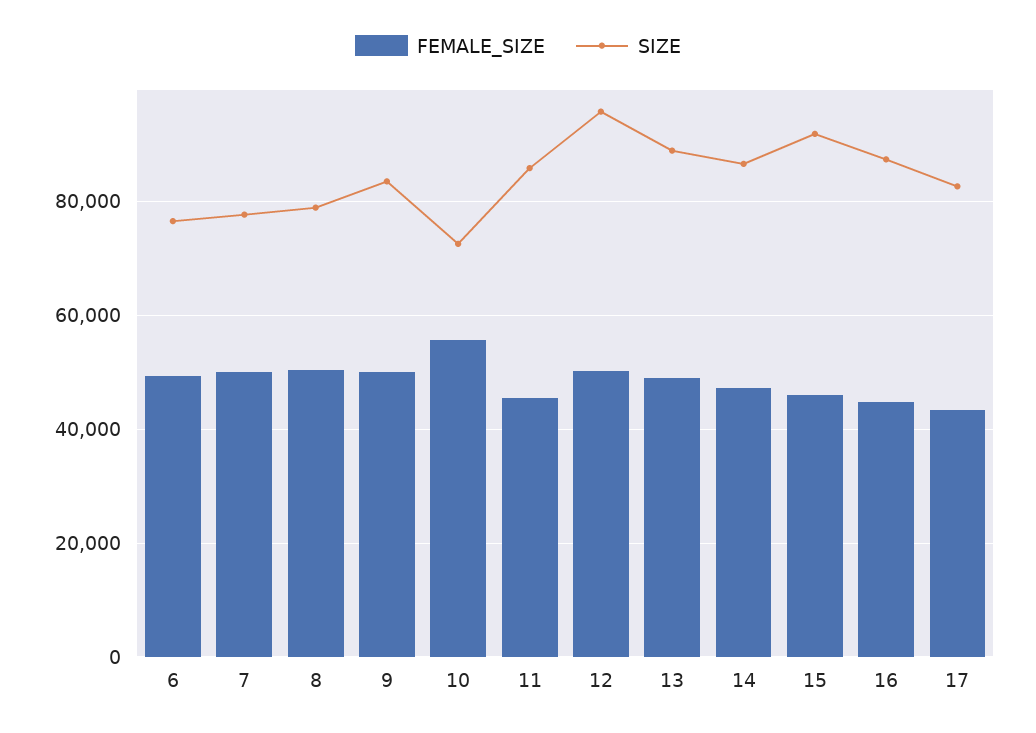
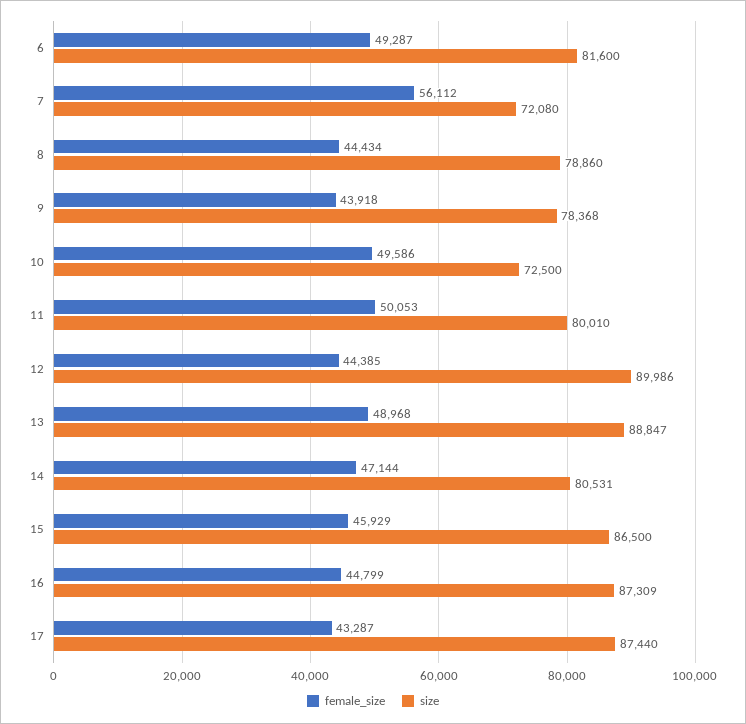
  {
    "FEMALE_SIZE": {
      "6": 49287,
-     "7": 50000,
+     "7": 56112,
-     "8": 50000,
+     "8": 44434,
-     "9": 50000,
+     "9": 43918,
-     "10": 56000,
+     "10": 49586,
-     "11": 46000,
+     "11": 50053,
-     "12": 50000,
+     "12": 44385,
      "13": 48968,
      "14": 47144,
      "15": 45929,
      "16": 44799,
      "17": 43287
    },
    "SIZE": {
-     "6": 76000,
+     "6": 81600,
-     "7": 78000,
+     "7": 72080,
      "8": 78860,
-     "9": 84000,
+     "9": 78368,
      "10": 72500,
-     "11": 86000,
+     "11": 80010,
-     "12": 96000,
+     "12": 89986,
      "13": 88847,
-     "14": 86000,
+     "14": 80531,
-     "15": 92000,
+     "15": 86500,
      "16": 87309,
-     "17": 82000
+     "17": 87440
    }
  }

